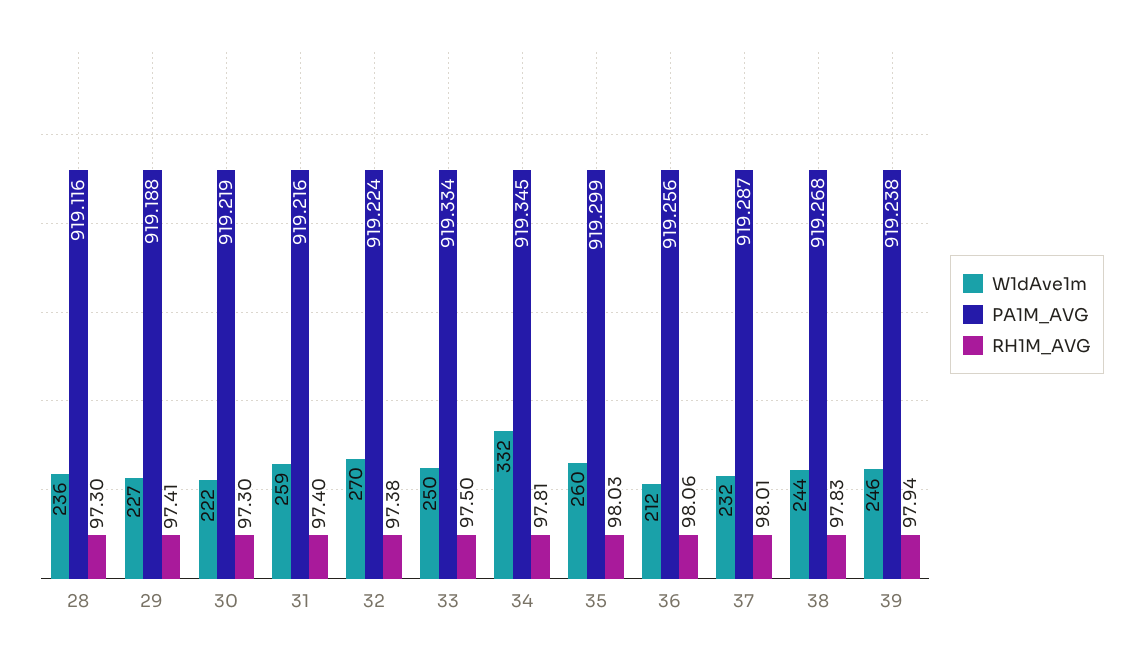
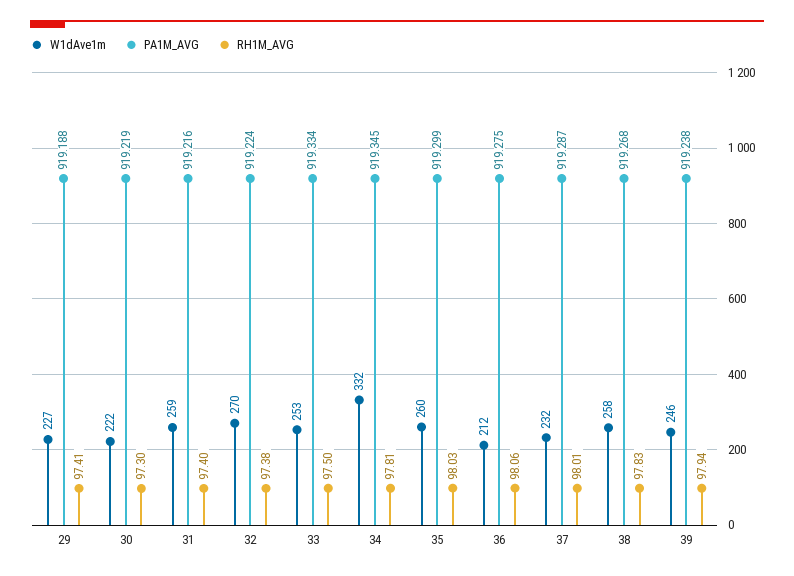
  {
    "W1dAve1m": {
-     "28": 236,
      "29": 227,
      "30": 222,
      "31": 259,
      "32": 270,
-     "33": 250,
+     "33": 253,
      "34": 332,
      "35": 260,
      "36": 212,
      "37": 232,
-     "38": 244,
+     "38": 258,
      "39": 246
    },
    "PA1M_AVG": {
-     "28": 919.116,
      "29": 919.188,
      "30": 919.219,
      "31": 919.216,
      "32": 919.224,
      "33": 919.334,
      "34": 919.345,
      "35": 919.299,
-     "36": 919.256,
+     "36": 919.275,
      "37": 919.287,
      "38": 919.268,
      "39": 919.238
    },
    "RH1M_AVG": {
-     "28": 97.3,
      "29": 97.41,
      "30": 97.3,
      "31": 97.4,
      "32": 97.38,
      "33": 97.5,
      "34": 97.81,
      "35": 98.03,
      "36": 98.06,
      "37": 98.01,
      "38": 97.83,
      "39": 97.94
    }
  }

